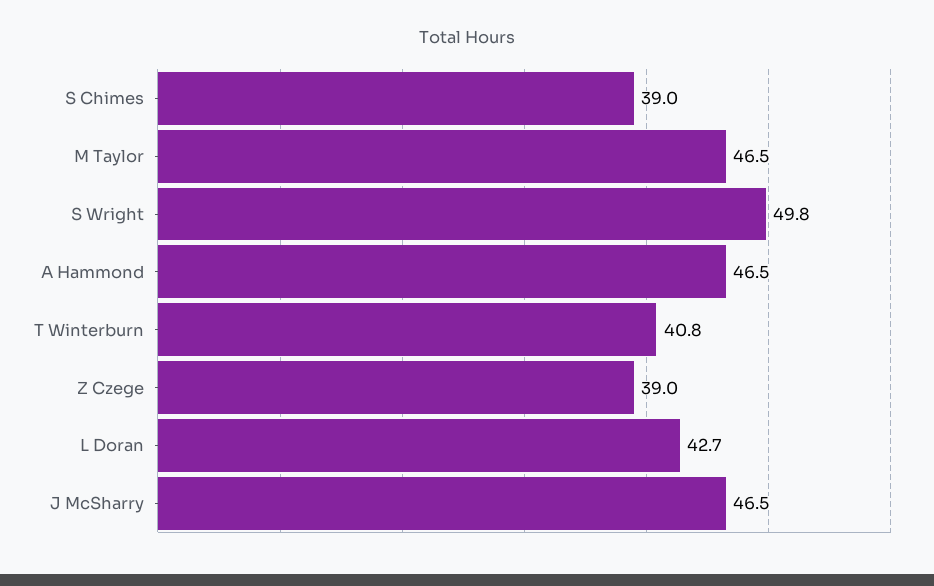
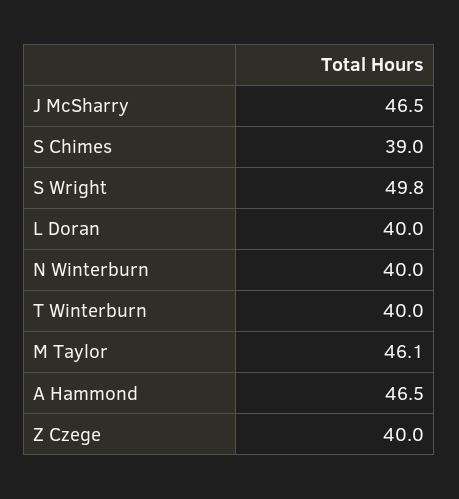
  {
    "S Chimes": 39,
-   "M Taylor": 46.5,
+   "M Taylor": 46.1,
    "S Wright": 49.8,
    "A Hammond": 46.5,
-   "T Winterburn": 40.8,
+   "T Winterburn": 40,
-   "Z Czege": 39,
+   "Z Czege": 40,
-   "L Doran": 42.7,
+   "L Doran": 40,
-   "J McSharry": 46.5
+   "J McSharry": 46.5,
+   "N Winterburn": 40
  }

